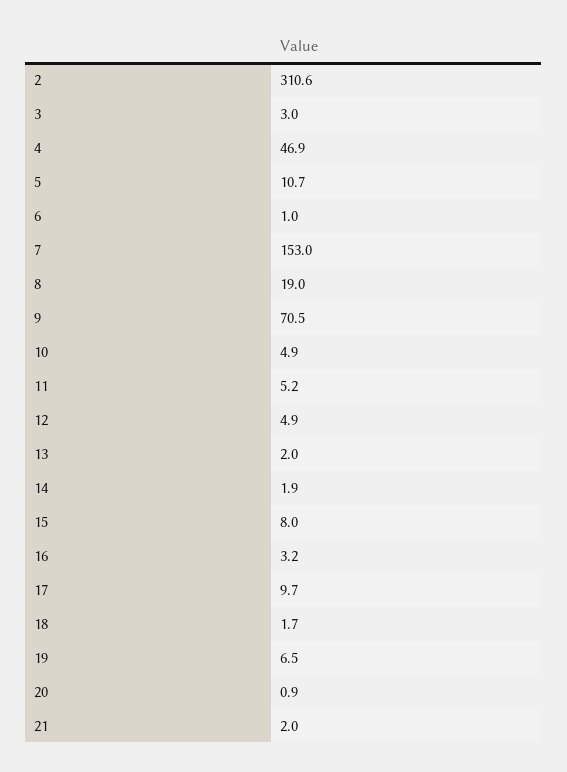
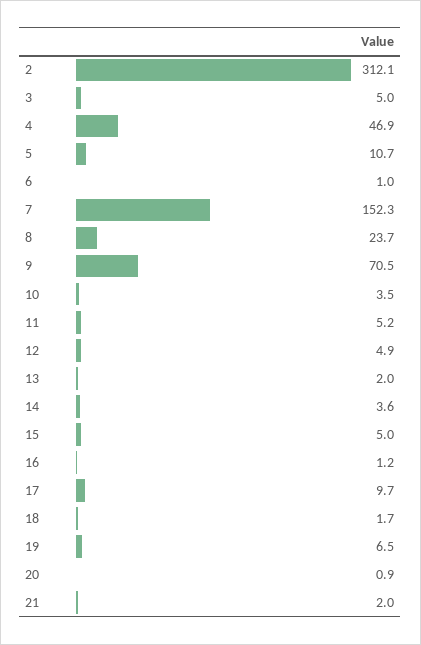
  {
-   "2": 310.6,
+   "2": 312.1,
-   "3": 3,
+   "3": 5,
    "4": 46.9,
    "5": 10.7,
    "6": 1,
-   "7": 153,
+   "7": 152.3,
-   "8": 19,
+   "8": 23.7,
    "9": 70.5,
-   "10": 4.9,
+   "10": 3.5,
    "11": 5.2,
    "12": 4.9,
    "13": 2,
-   "14": 1.9,
+   "14": 3.6,
-   "15": 8,
+   "15": 5,
-   "16": 3.2,
+   "16": 1.2,
    "17": 9.7,
    "18": 1.7,
    "19": 6.5,
    "20": 0.9,
    "21": 2
  }

